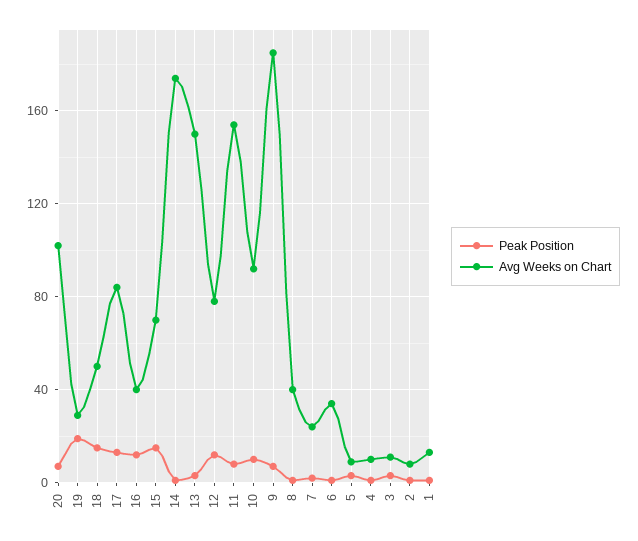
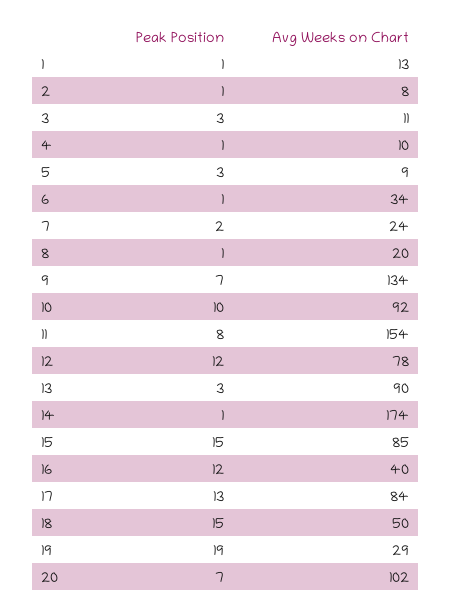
  {
    "Peak Position": {
      "20": 7,
      "19": 19,
      "18": 15,
      "17": 13,
      "16": 12,
      "15": 15,
      "14": 1,
      "13": 3,
      "12": 12,
      "11": 8,
      "10": 10,
      "9": 7,
      "8": 1,
      "7": 2,
      "6": 1,
      "5": 3,
      "4": 1,
      "3": 3,
      "2": 1,
      "1": 1
    },
    "Avg Weeks on Chart": {
      "20": 102,
      "19": 29,
      "18": 50,
      "17": 84,
      "16": 40,
-     "15": 70,
+     "15": 85,
      "14": 174,
-     "13": 150,
+     "13": 90,
      "12": 78,
      "11": 154,
      "10": 92,
-     "9": 185,
+     "9": 134,
-     "8": 40,
+     "8": 20,
      "7": 24,
      "6": 34,
      "5": 9,
      "4": 10,
      "3": 11,
      "2": 8,
      "1": 13
    }
  }

